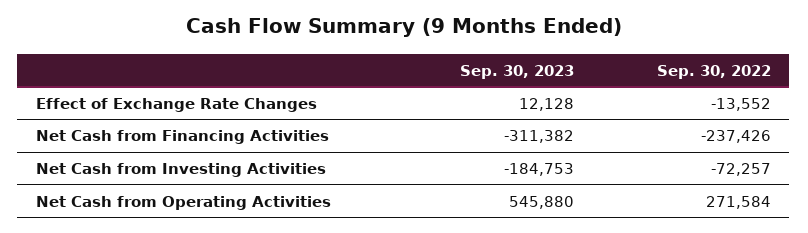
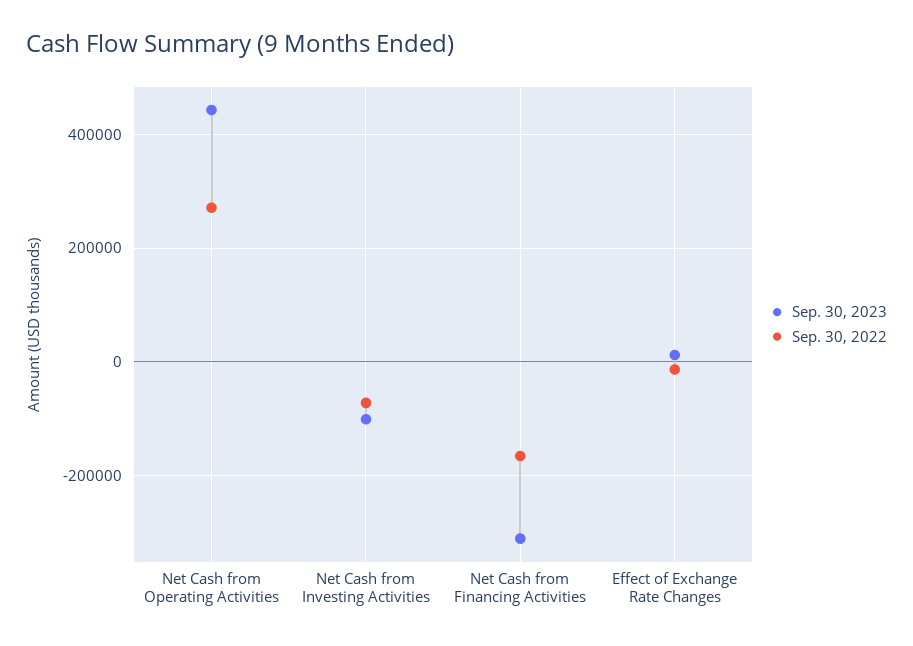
  {
    "Sep. 30, 2023": {
      "Effect of Exchange Rate Changes": 12128,
      "Net Cash from Financing Activities": -311382,
-     "Net Cash from Investing Activities": -184753,
+     "Net Cash from Investing Activities": -100000,
-     "Net Cash from Operating Activities": 545880
+     "Net Cash from Operating Activities": 440000
    },
    "Sep. 30, 2022": {
      "Effect of Exchange Rate Changes": -13552,
-     "Net Cash from Financing Activities": -237426,
+     "Net Cash from Financing Activities": -160000,
      "Net Cash from Investing Activities": -72257,
      "Net Cash from Operating Activities": 271584
    }
  }

